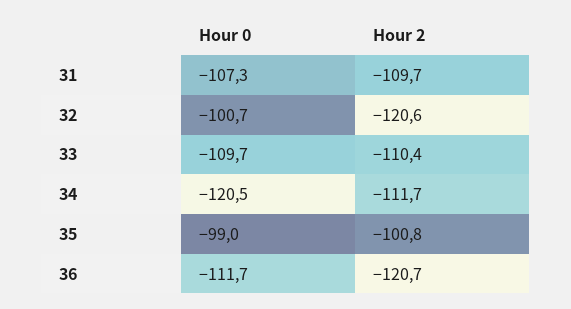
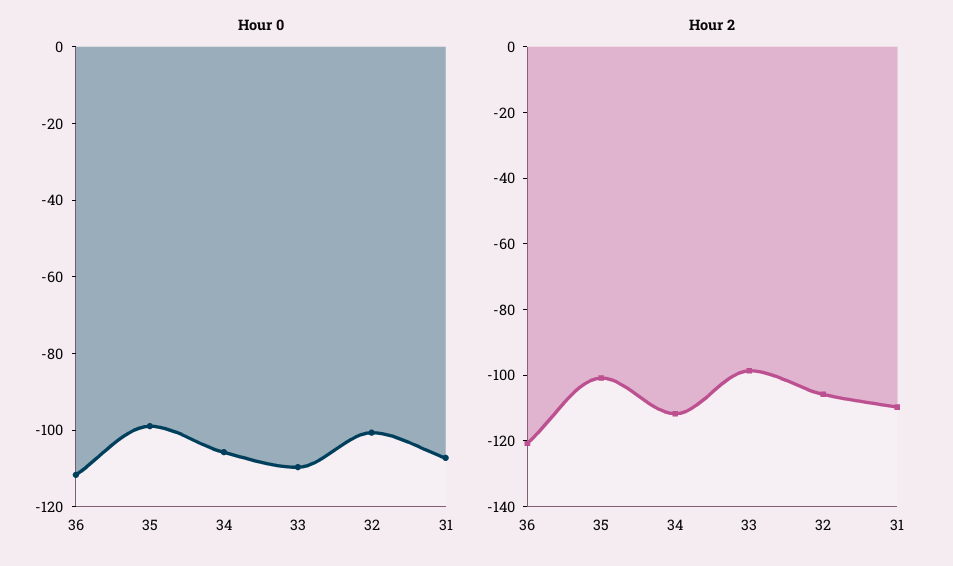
  {
    "Hour 0": {
      "31": -107.3,
      "32": -100.7,
      "33": -109.7,
-     "34": -120.5,
+     "34": -105,
      "35": -99,
      "36": -111.7
    },
    "Hour 2": {
      "31": -109.7,
-     "32": -120.6,
+     "32": -105,
-     "33": -110.4,
+     "33": -100,
      "34": -111.7,
      "35": -100.8,
      "36": -120.7
    }
  }

